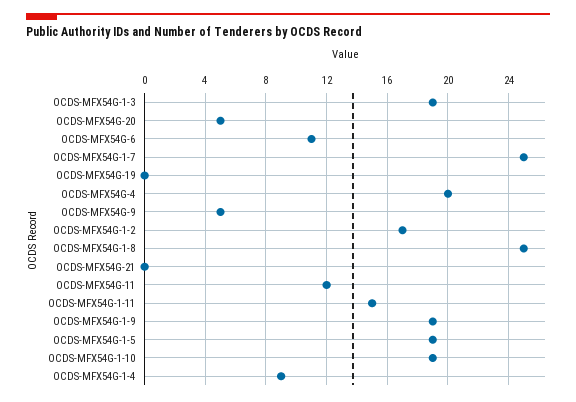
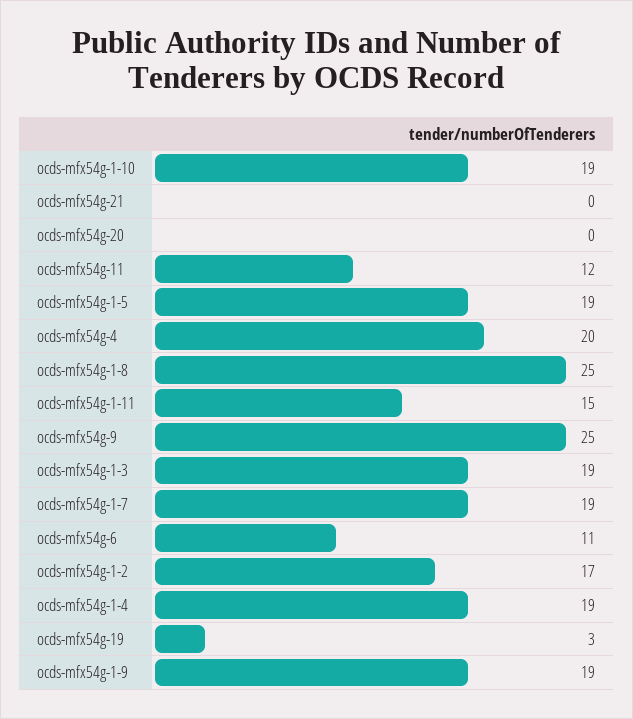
  {
    "OCDS-MFX54G-1-3": 19,
-   "OCDS-MFX54G-20": 5,
+   "OCDS-MFX54G-20": 0,
    "OCDS-MFX54G-6": 11,
-   "OCDS-MFX54G-1-7": 25,
+   "OCDS-MFX54G-1-7": 19,
-   "OCDS-MFX54G-19": 0,
+   "OCDS-MFX54G-19": 3,
    "OCDS-MFX54G-4": 20,
-   "OCDS-MFX54G-9": 5,
+   "OCDS-MFX54G-9": 25,
    "OCDS-MFX54G-1-2": 17,
    "OCDS-MFX54G-1-8": 25,
    "OCDS-MFX54G-21": 0,
    "OCDS-MFX54G-11": 12,
    "OCDS-MFX54G-1-11": 15,
    "OCDS-MFX54G-1-9": 19,
    "OCDS-MFX54G-1-5": 19,
    "OCDS-MFX54G-1-10": 19,
-   "OCDS-MFX54G-1-4": 9
+   "OCDS-MFX54G-1-4": 19
  }

